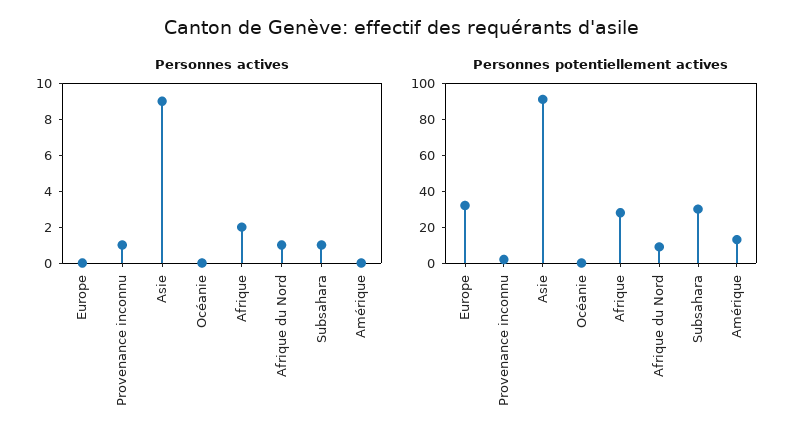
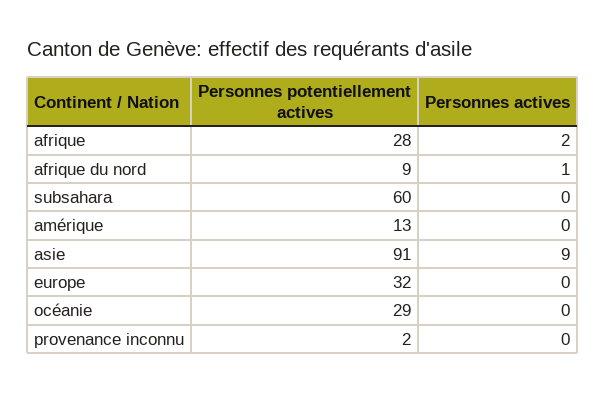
  {
    "Personnes actives": {
      "Europe": 0,
-     "Provenance inconnu": 1,
+     "Provenance inconnu": 0,
      "Asie": 9,
      "Océanie": 0,
      "Afrique": 2,
      "Afrique du Nord": 1,
-     "Subsahara": 1,
+     "Subsahara": 0,
      "Amérique": 0
    },
    "Personnes potentiellement actives": {
      "Europe": 32,
      "Provenance inconnu": 2,
      "Asie": 91,
-     "Océanie": 0,
+     "Océanie": 29,
      "Afrique": 28,
      "Afrique du Nord": 9,
-     "Subsahara": 30,
+     "Subsahara": 60,
      "Amérique": 13
    }
  }

